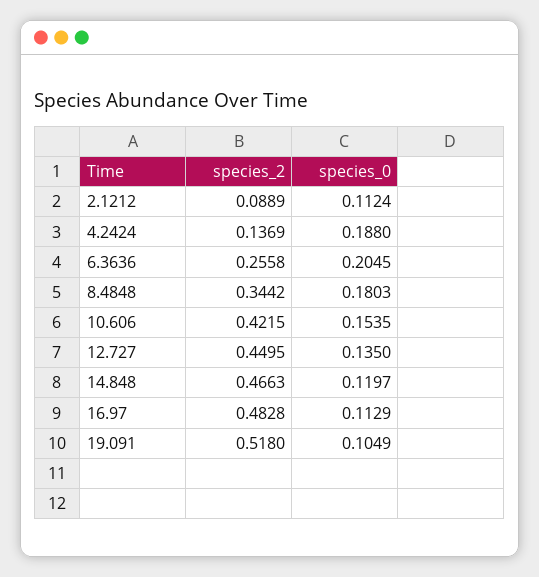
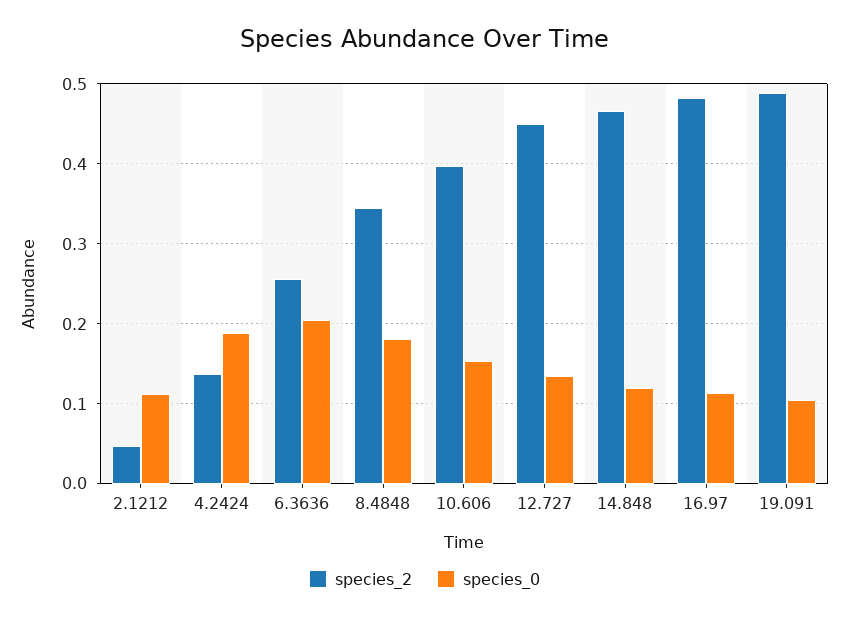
  {
    "species_2": {
-     "2.1212": 0.0889,
+     "2.1212": 0.05,
      "4.2424": 0.1369,
      "6.3636": 0.2558,
      "8.4848": 0.3442,
-     "10.606": 0.4215,
+     "10.606": 0.4,
      "12.727": 0.4495,
      "14.848": 0.4663,
      "16.97": 0.4828,
-     "19.091": 0.518
+     "19.091": 0.49
    },
    "species_0": {
      "2.1212": 0.1124,
      "4.2424": 0.188,
      "6.3636": 0.2045,
      "8.4848": 0.1803,
      "10.606": 0.1535,
      "12.727": 0.135,
      "14.848": 0.1197,
      "16.97": 0.1129,
      "19.091": 0.1049
    }
  }

